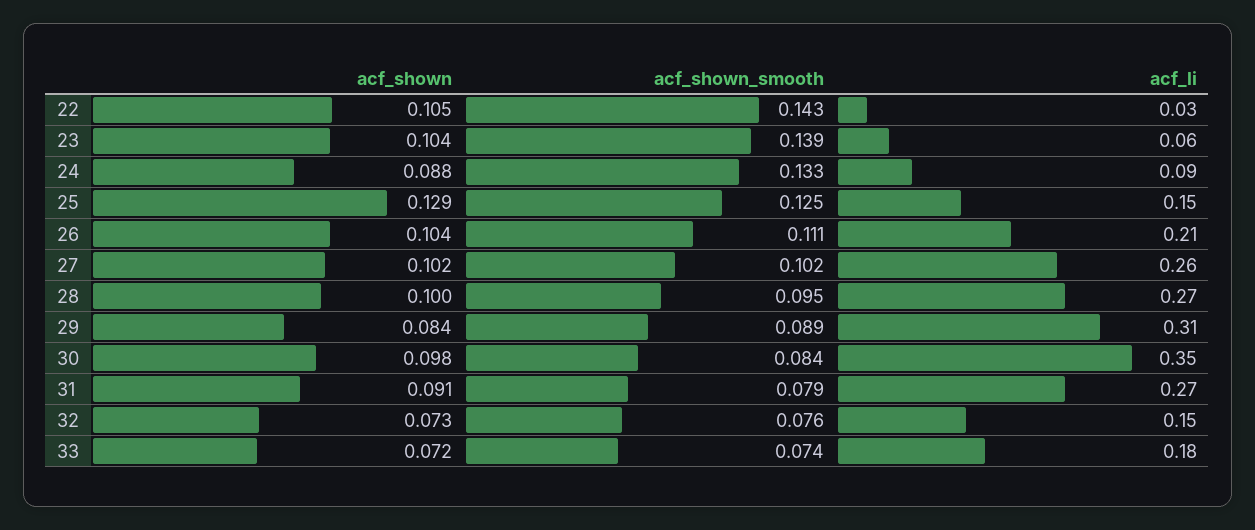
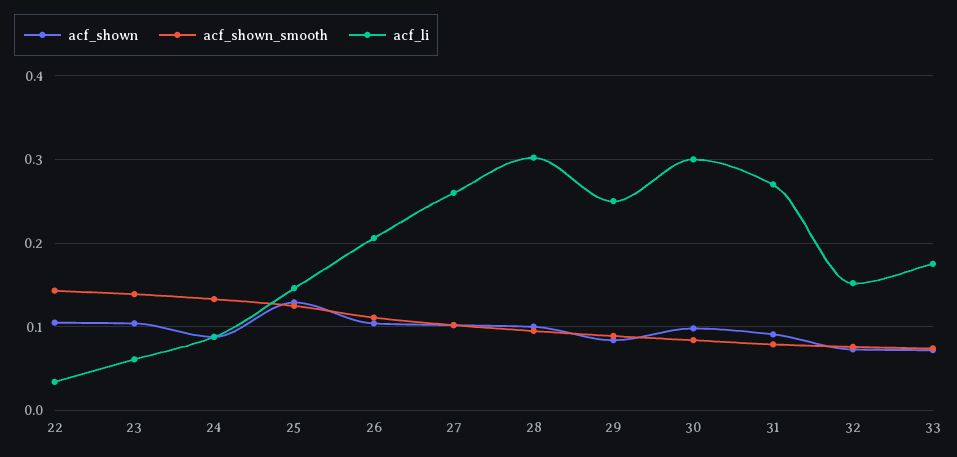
  {
    "acf_shown": {
      "22": 0.105,
      "23": 0.104,
      "24": 0.088,
      "25": 0.129,
      "26": 0.104,
      "27": 0.102,
      "28": 0.1,
      "29": 0.084,
      "30": 0.098,
      "31": 0.091,
      "32": 0.073,
      "33": 0.072
    },
    "acf_shown_smooth": {
      "22": 0.143,
      "23": 0.139,
      "24": 0.133,
      "25": 0.125,
      "26": 0.111,
      "27": 0.102,
      "28": 0.095,
      "29": 0.089,
      "30": 0.084,
      "31": 0.079,
      "32": 0.076,
      "33": 0.074
    },
    "acf_li": {
      "22": 0.03,
      "23": 0.06,
      "24": 0.09,
      "25": 0.15,
      "26": 0.21,
      "27": 0.26,
-     "28": 0.27,
+     "28": 0.3,
-     "29": 0.31,
+     "29": 0.25,
-     "30": 0.35,
+     "30": 0.3,
      "31": 0.27,
      "32": 0.15,
      "33": 0.18
    }
  }

